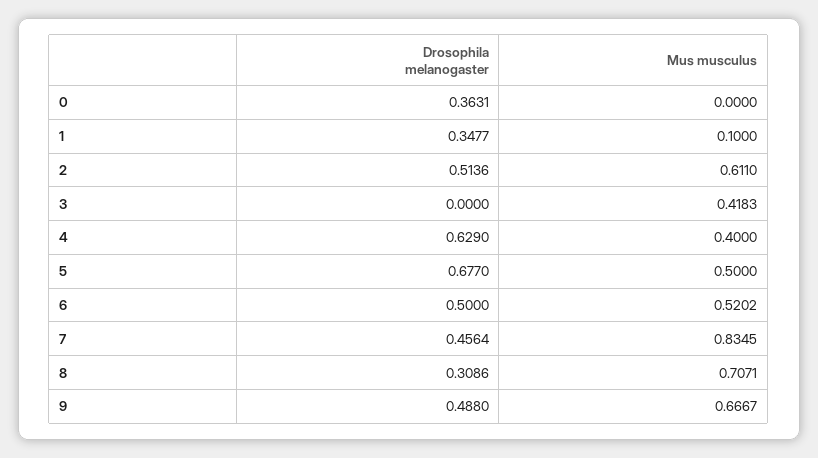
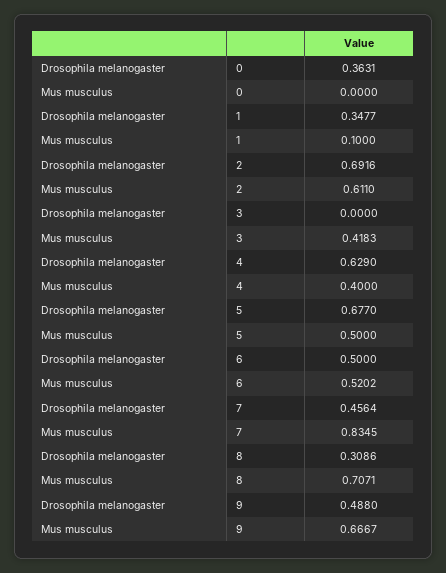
  {
    "Drosophila melanogaster": {
      "0": 0.3631,
      "1": 0.3477,
-     "2": 0.5136,
+     "2": 0.6916,
      "3": 0,
      "4": 0.629,
      "5": 0.677,
      "6": 0.5,
      "7": 0.4564,
      "8": 0.3086,
      "9": 0.488
    },
    "Mus musculus": {
      "0": 0,
      "1": 0.1,
      "2": 0.611,
      "3": 0.4183,
      "4": 0.4,
      "5": 0.5,
      "6": 0.5202,
      "7": 0.8345,
      "8": 0.7071,
      "9": 0.6667
    }
  }

